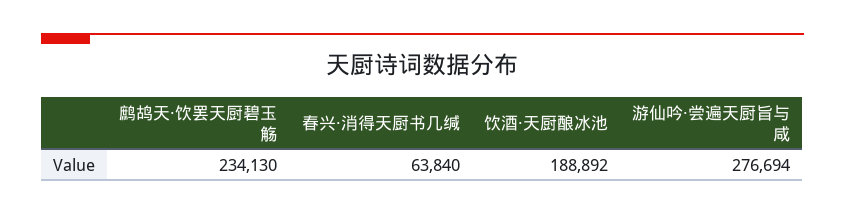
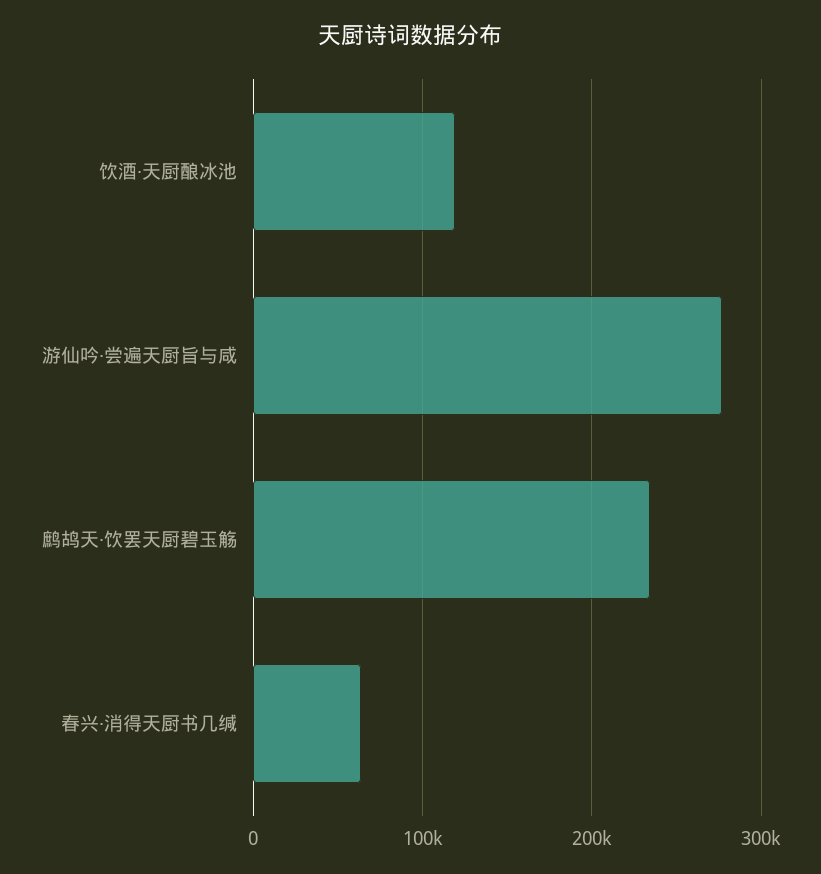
  {
    "鹧鸪天·饮罢天厨碧玉觞": 234130,
    "春兴·消得天厨书几缄": 63840,
-   "饮酒·天厨酿冰池": 188892,
+   "饮酒·天厨酿冰池": 120000,
    "游仙吟·尝遍天厨旨与咸": 276694
  }

